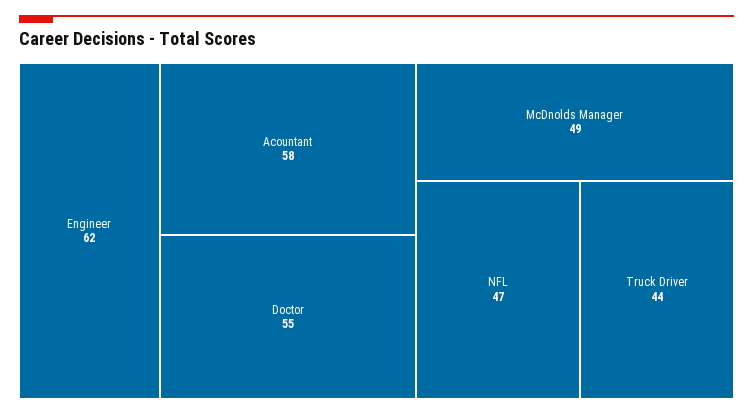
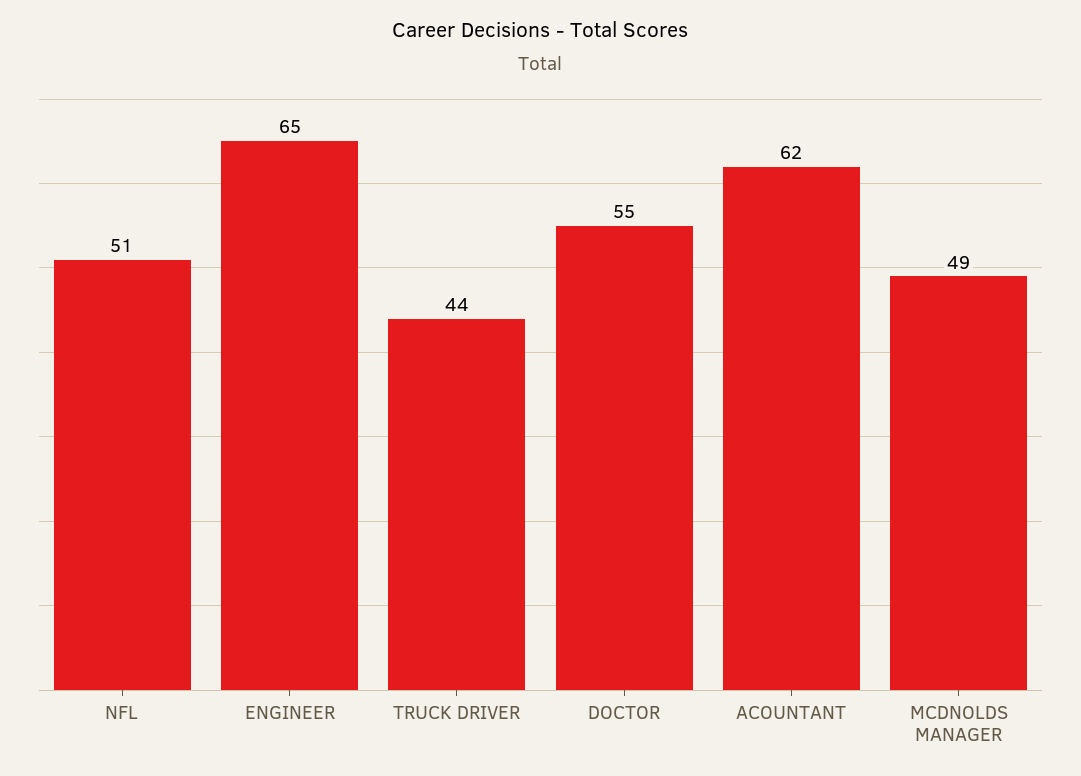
  {
-   "Engineer": 62,
+   "Engineer": 65,
-   "Acountant": 58,
+   "Acountant": 62,
    "Doctor": 55,
    "McDnolds Manager": 49,
-   "NFL": 47,
+   "NFL": 51,
    "Truck Driver": 44
  }

